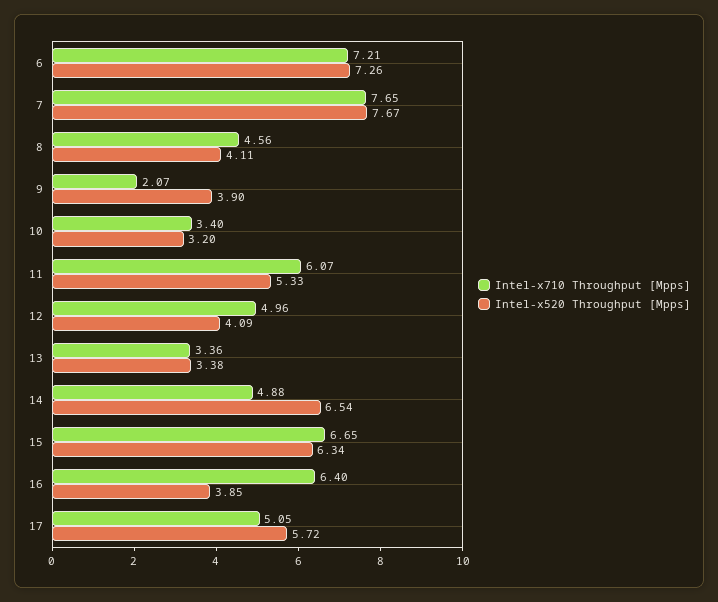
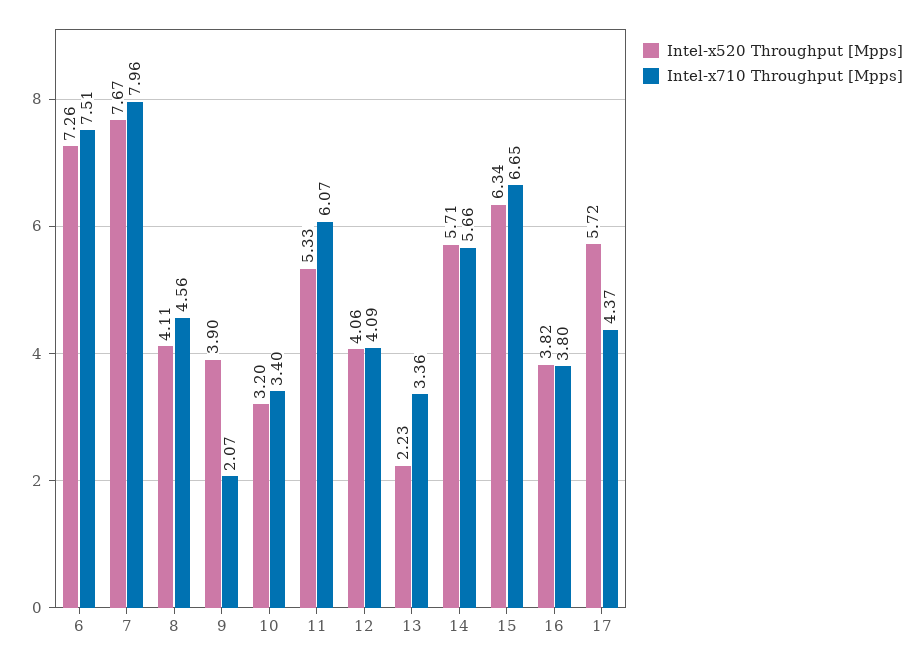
  {
    "Intel-x710 Throughput [Mpps]": {
-     "6": 7.21,
+     "6": 7.51,
-     "7": 7.65,
+     "7": 7.96,
      "8": 4.56,
      "9": 2.07,
      "10": 3.4,
      "11": 6.07,
-     "12": 4.96,
+     "12": 4.09,
      "13": 3.36,
-     "14": 4.88,
+     "14": 5.66,
      "15": 6.65,
-     "16": 6.4,
+     "16": 3.8,
-     "17": 5.05
+     "17": 4.37
    },
    "Intel-x520 Throughput [Mpps]": {
      "6": 7.26,
      "7": 7.67,
      "8": 4.11,
      "9": 3.9,
      "10": 3.2,
      "11": 5.33,
-     "12": 4.09,
+     "12": 4.06,
-     "13": 3.38,
+     "13": 2.23,
-     "14": 6.54,
+     "14": 5.71,
      "15": 6.34,
-     "16": 3.85,
+     "16": 3.82,
      "17": 5.72
    }
  }

